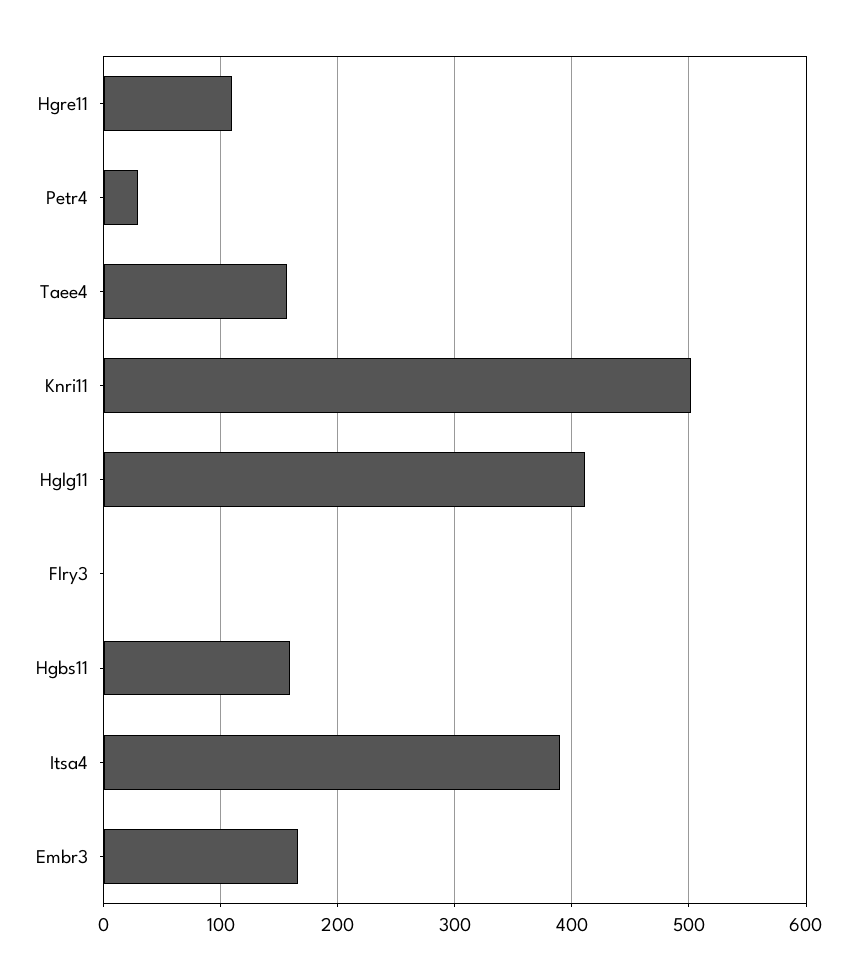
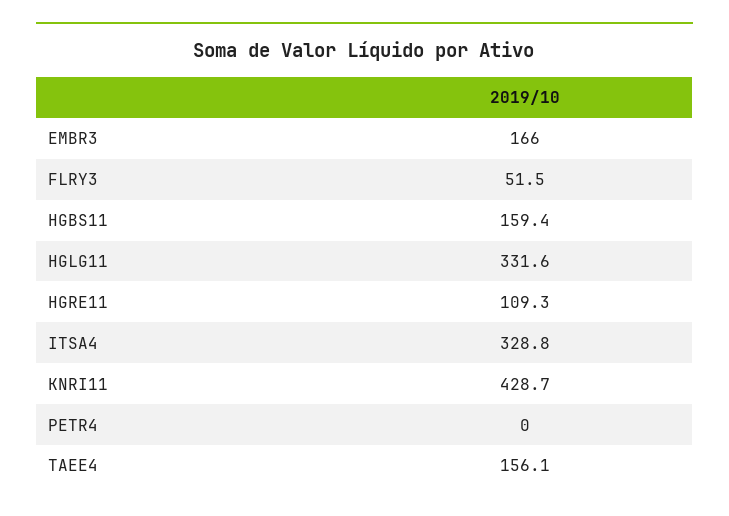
  {
    "Hgre11": 109.3,
-   "Petr4": 30,
+   "Petr4": 0,
    "Taee4": 156.1,
-   "Knri11": 500,
+   "Knri11": 428.7,
-   "Hglg11": 410,
+   "Hglg11": 331.6,
-   "Flry3": 0,
+   "Flry3": 51.5,
    "Hgbs11": 159.4,
-   "Itsa4": 390,
+   "Itsa4": 328.8,
    "Embr3": 166
  }

